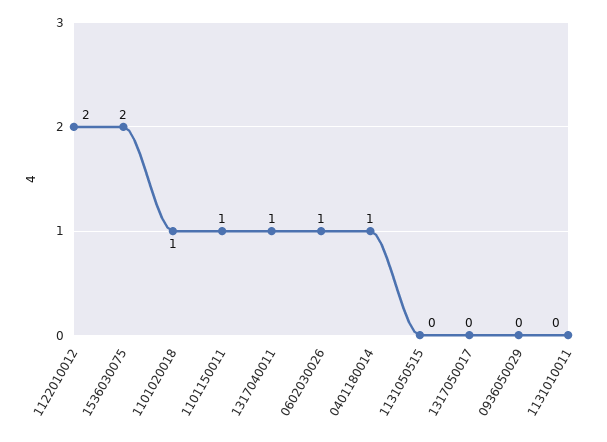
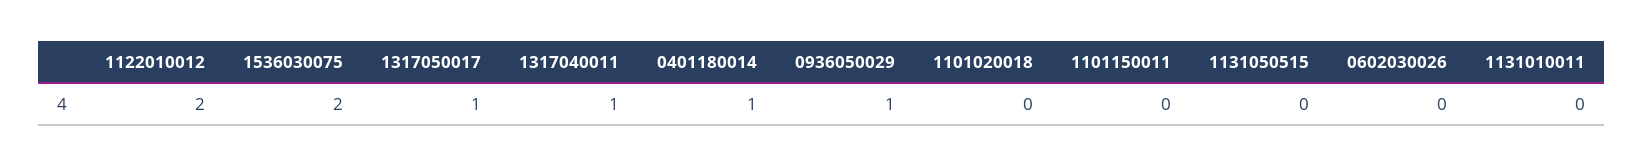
  {
    "1122010012": 2,
    "1536030075": 2,
-   "1101020018": 1,
+   "1101020018": 0,
-   "1101150011": 1,
+   "1101150011": 0,
    "1317040011": 1,
-   "0602030026": 1,
+   "0602030026": 0,
    "0401180014": 1,
    "1131050515": 0,
-   "1317050017": 0,
+   "1317050017": 1,
-   "0936050029": 0,
+   "0936050029": 1,
    "1131010011": 0
  }

